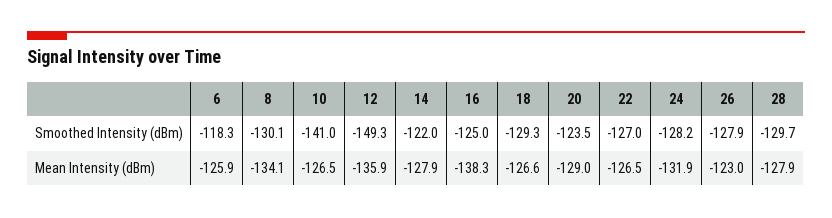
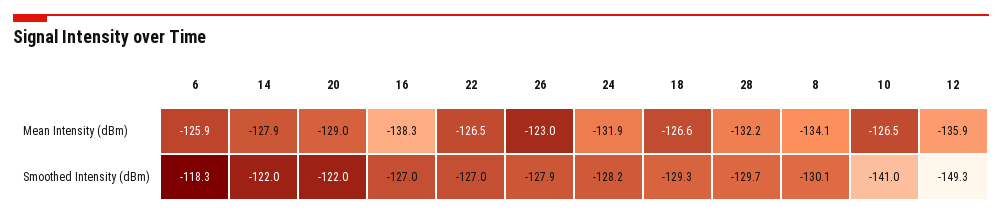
  {
    "6": {
      "Smoothed Intensity (dBm)": -118.3,
      "Mean Intensity (dBm)": -125.9
    },
    "8": {
      "Smoothed Intensity (dBm)": -130.1,
      "Mean Intensity (dBm)": -134.1
    },
    "10": {
      "Smoothed Intensity (dBm)": -141,
      "Mean Intensity (dBm)": -126.5
    },
    "12": {
      "Smoothed Intensity (dBm)": -149.3,
      "Mean Intensity (dBm)": -135.9
    },
    "14": {
      "Smoothed Intensity (dBm)": -122,
      "Mean Intensity (dBm)": -127.9
    },
    "16": {
-     "Smoothed Intensity (dBm)": -125,
+     "Smoothed Intensity (dBm)": -127,
      "Mean Intensity (dBm)": -138.3
    },
    "18": {
      "Smoothed Intensity (dBm)": -129.3,
      "Mean Intensity (dBm)": -126.6
    },
    "20": {
-     "Smoothed Intensity (dBm)": -123.5,
+     "Smoothed Intensity (dBm)": -122,
      "Mean Intensity (dBm)": -129
    },
    "22": {
      "Smoothed Intensity (dBm)": -127,
      "Mean Intensity (dBm)": -126.5
    },
    "24": {
      "Smoothed Intensity (dBm)": -128.2,
      "Mean Intensity (dBm)": -131.9
    },
    "26": {
      "Smoothed Intensity (dBm)": -127.9,
      "Mean Intensity (dBm)": -123
    },
    "28": {
      "Smoothed Intensity (dBm)": -129.7,
-     "Mean Intensity (dBm)": -127.9
+     "Mean Intensity (dBm)": -132.2
    }
  }

